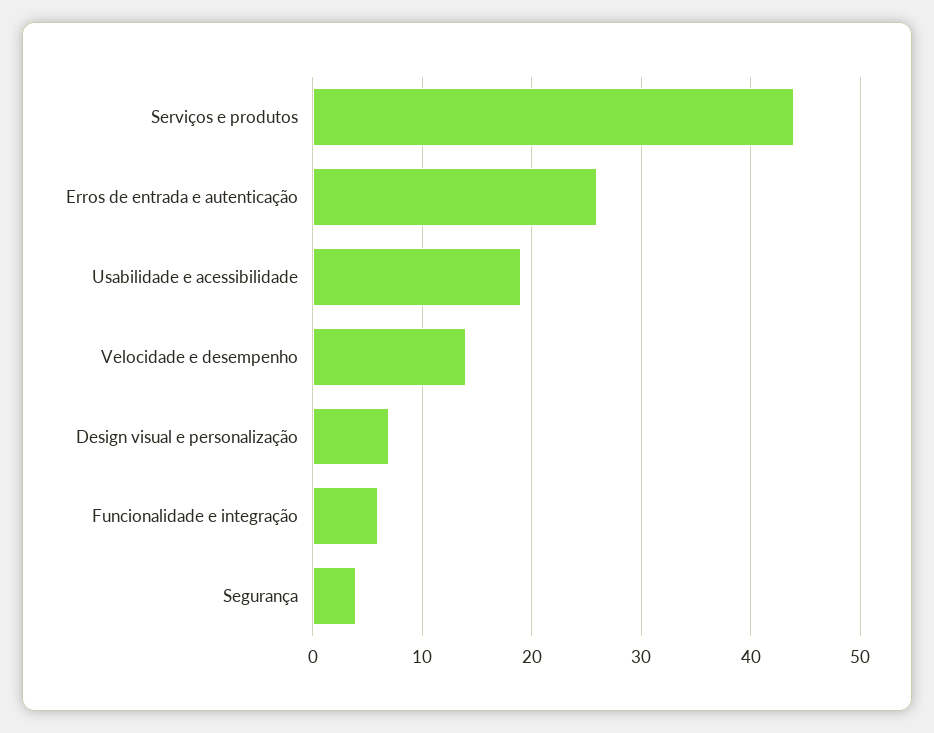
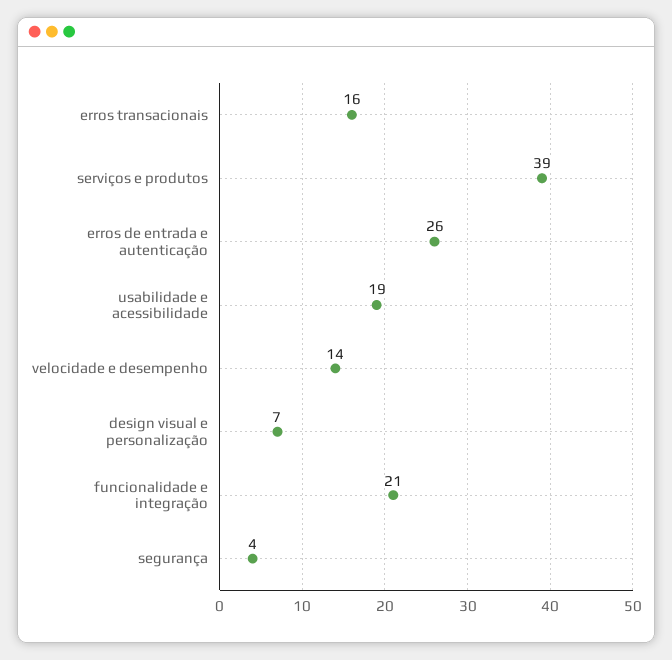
  {
-   "Serviços e produtos": 44,
+   "Serviços e produtos": 39,
    "Erros de entrada e autenticação": 26,
    "Usabilidade e acessibilidade": 19,
    "Velocidade e desempenho": 14,
    "Design visual e personalização": 7,
-   "Funcionalidade e integração": 6,
+   "Funcionalidade e integração": 21,
-   "Segurança": 4
+   "Segurança": 4,
+   "erros transacionais": 16
  }

